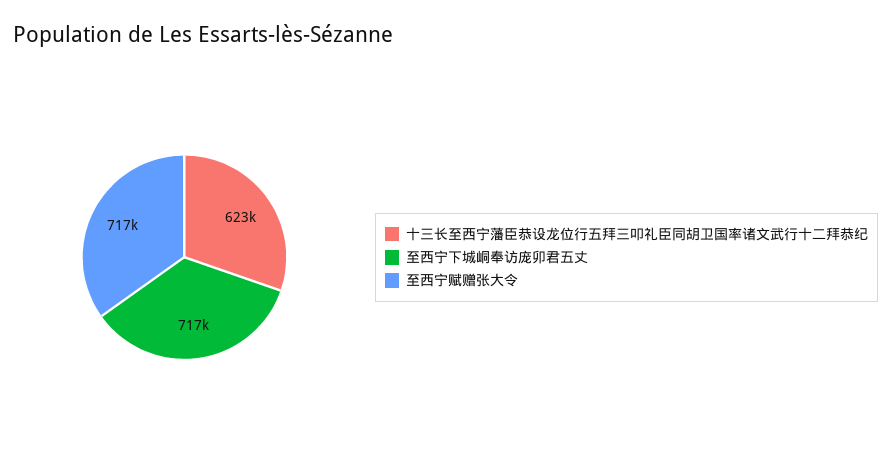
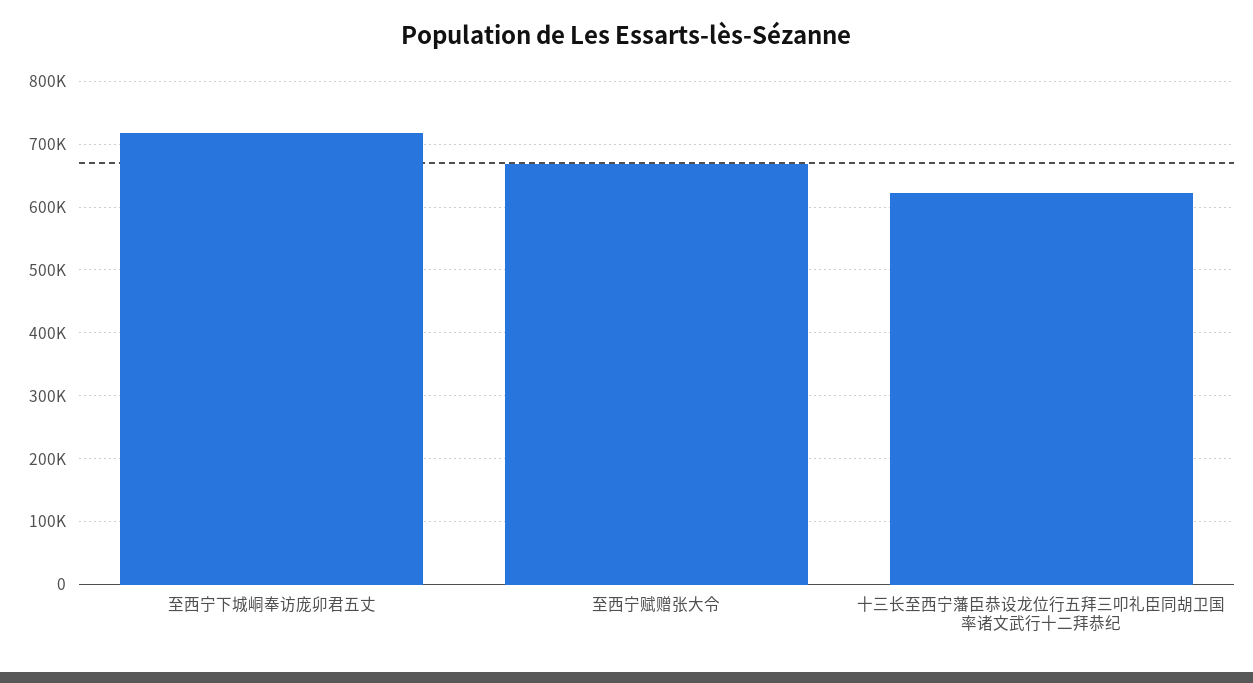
  {
    "十三长至西宁藩臣恭设龙位行五拜三叩礼臣同胡卫国率诸文武行十二拜恭纪": 623000,
    "至西宁下城峒奉访庞卯君五丈": 717000,
-   "至西宁赋赠张大令": 717000
+   "至西宁赋赠张大令": 670000
  }

